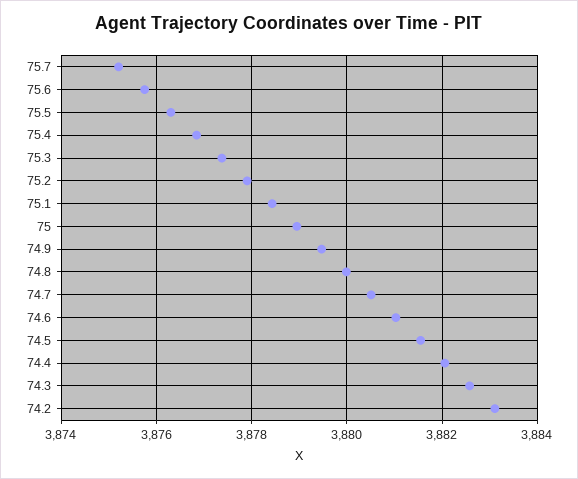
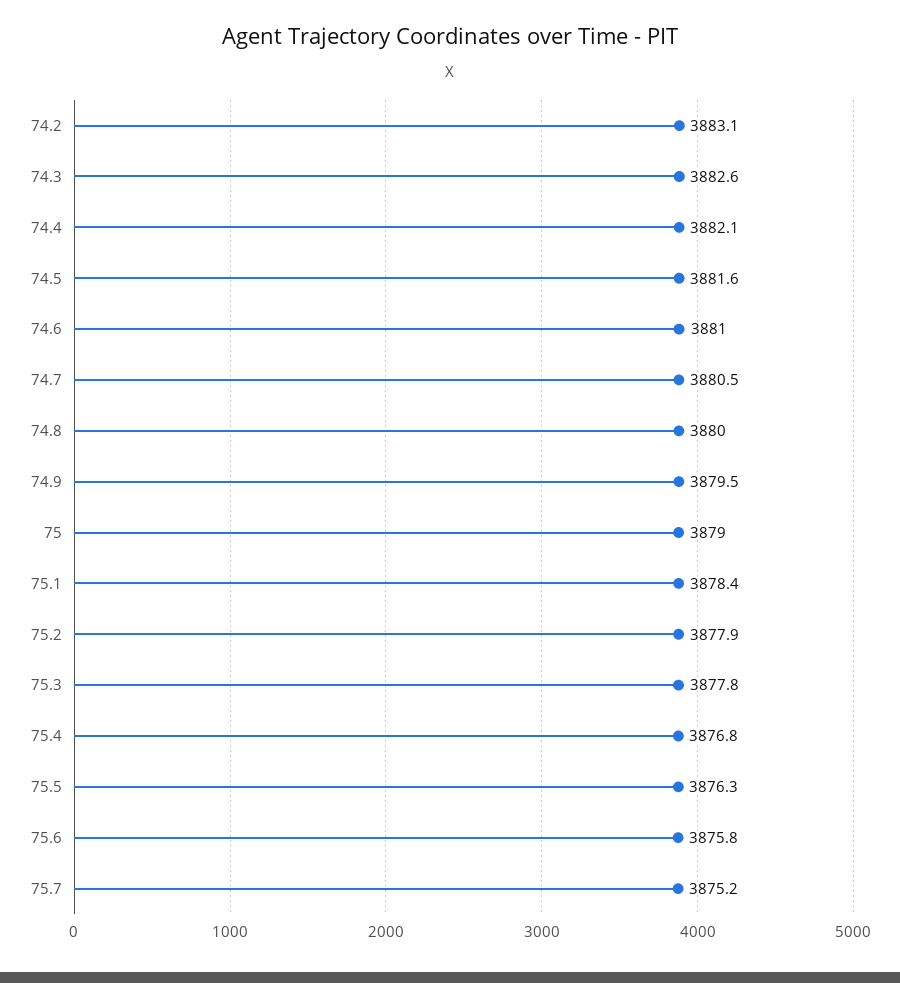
  {
    "75.7": 3875.2,
    "75.6": 3875.8,
    "75.5": 3876.3,
    "75.4": 3876.8,
-   "75.3": 3877.4,
+   "75.3": 3877.8,
    "75.2": 3877.9,
    "75.1": 3878.4,
    "75": 3879,
    "74.9": 3879.5,
    "74.8": 3880,
    "74.7": 3880.5,
    "74.6": 3881,
    "74.5": 3881.6,
    "74.4": 3882.1,
    "74.3": 3882.6,
    "74.2": 3883.1
  }

